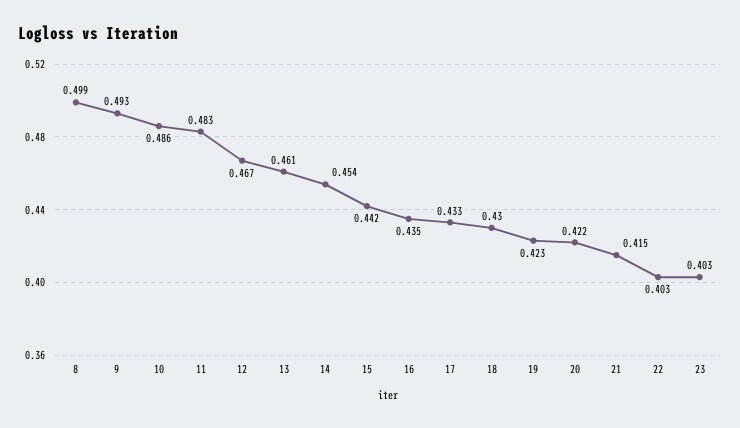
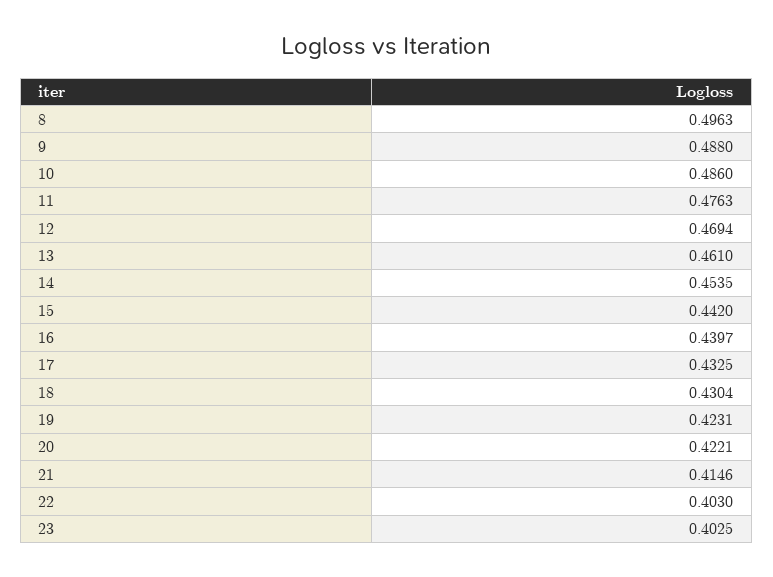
  {
-   "8": 0.499,
+   "8": 0.4963,
-   "9": 0.493,
+   "9": 0.488,
    "10": 0.486,
-   "11": 0.483,
+   "11": 0.4763,
-   "12": 0.467,
+   "12": 0.4694,
    "13": 0.461,
    "14": 0.4535,
    "15": 0.442,
-   "16": 0.435,
+   "16": 0.4397,
    "17": 0.4325,
    "18": 0.4304,
    "19": 0.4231,
    "20": 0.4221,
    "21": 0.4146,
    "22": 0.403,
    "23": 0.4025
  }

